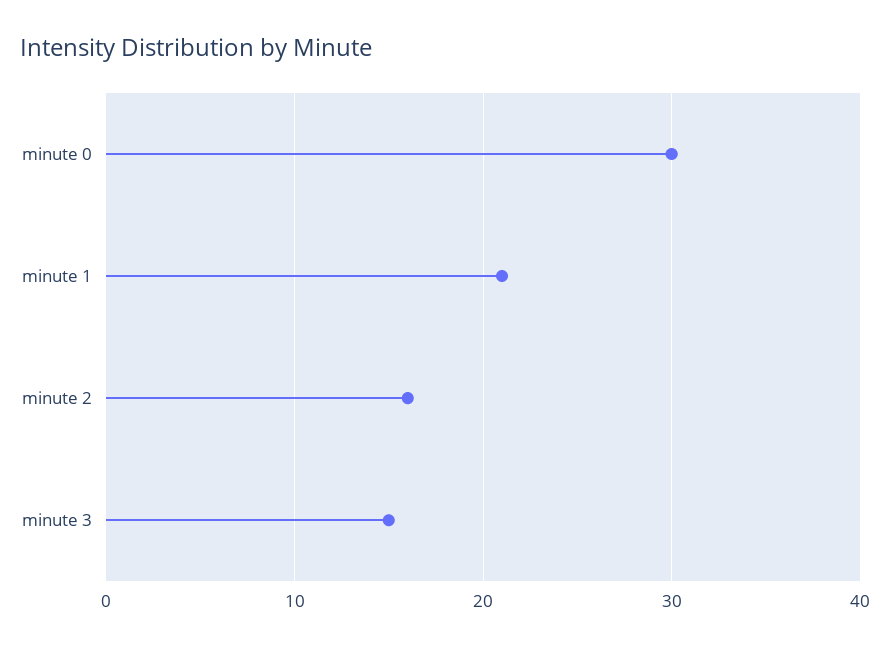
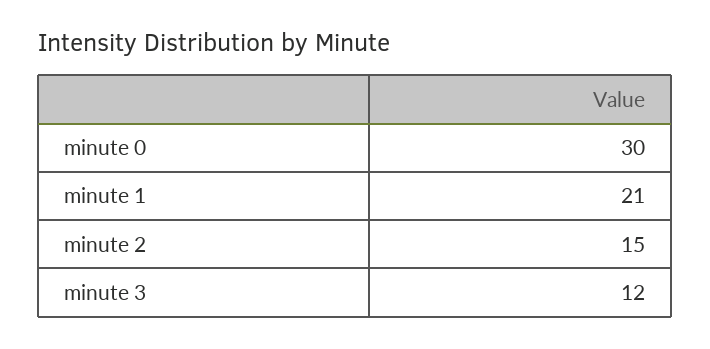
  {
    "minute 0": 30,
    "minute 1": 21,
-   "minute 2": 16,
+   "minute 2": 15,
-   "minute 3": 15
+   "minute 3": 12
  }

